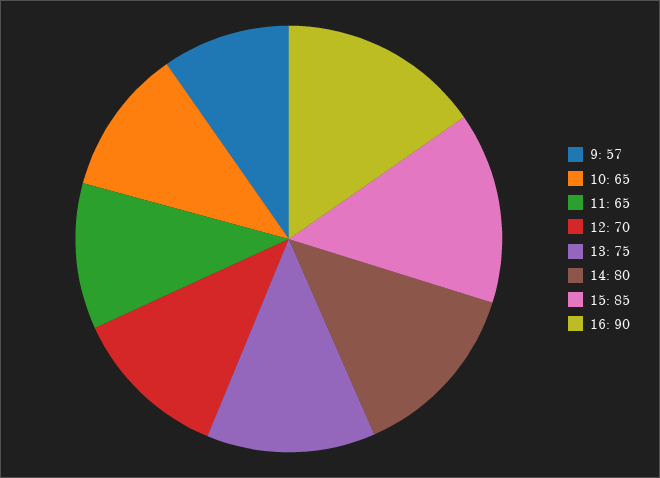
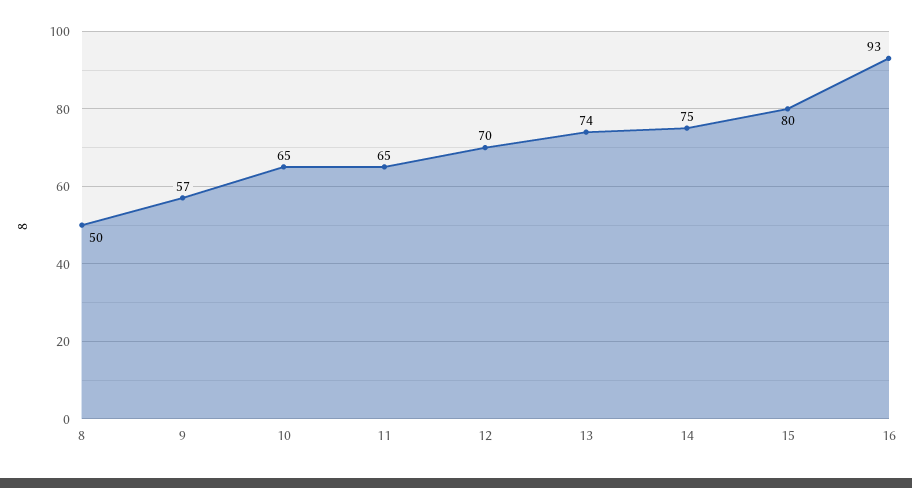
  {
    "9": 57,
    "10": 65,
    "11": 65,
    "12": 70,
-   "13": 75,
+   "13": 74,
-   "14": 80,
+   "14": 75,
-   "15": 85,
+   "15": 80,
-   "16": 90
+   "16": 93,
+   "8": 50
  }

